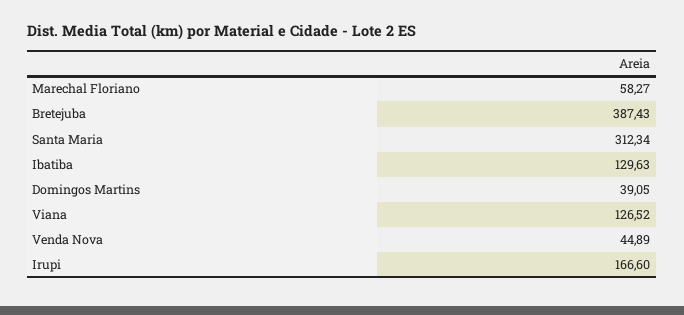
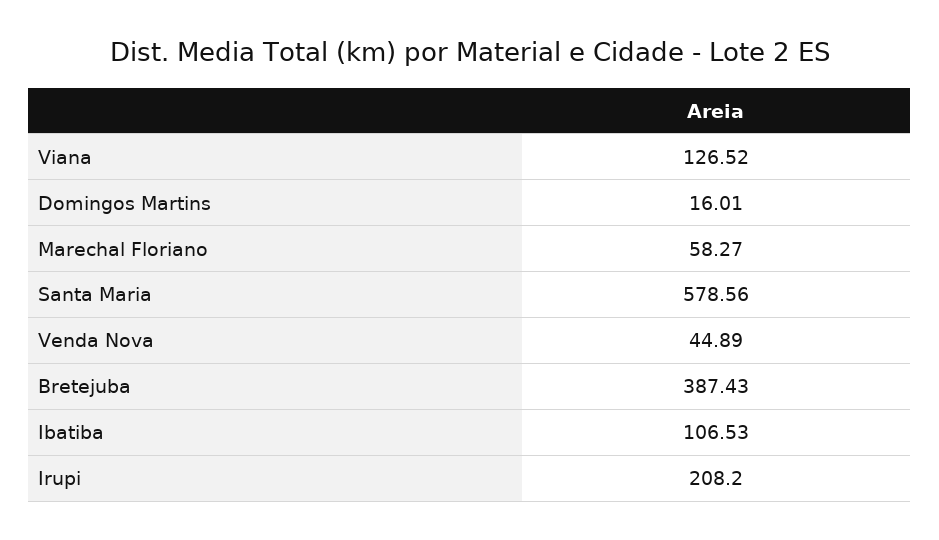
  {
    "Marechal Floriano": 58.27,
    "Bretejuba": 387.43,
-   "Santa Maria": 312.34,
+   "Santa Maria": 578.56,
-   "Ibatiba": 129.63,
+   "Ibatiba": 106.53,
-   "Domingos Martins": 39.05,
+   "Domingos Martins": 16.01,
    "Viana": 126.52,
    "Venda Nova": 44.89,
-   "Irupi": 166.6
+   "Irupi": 208.2
  }

